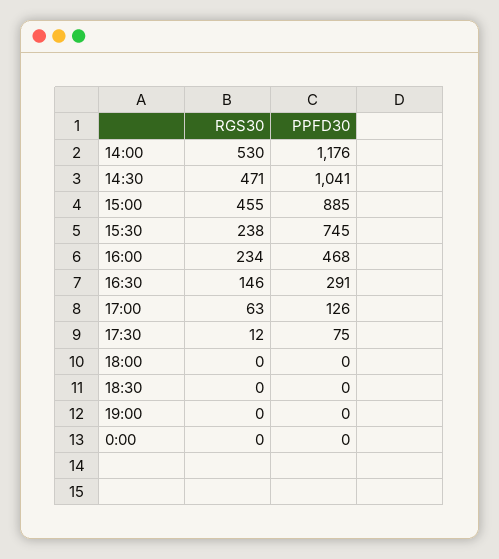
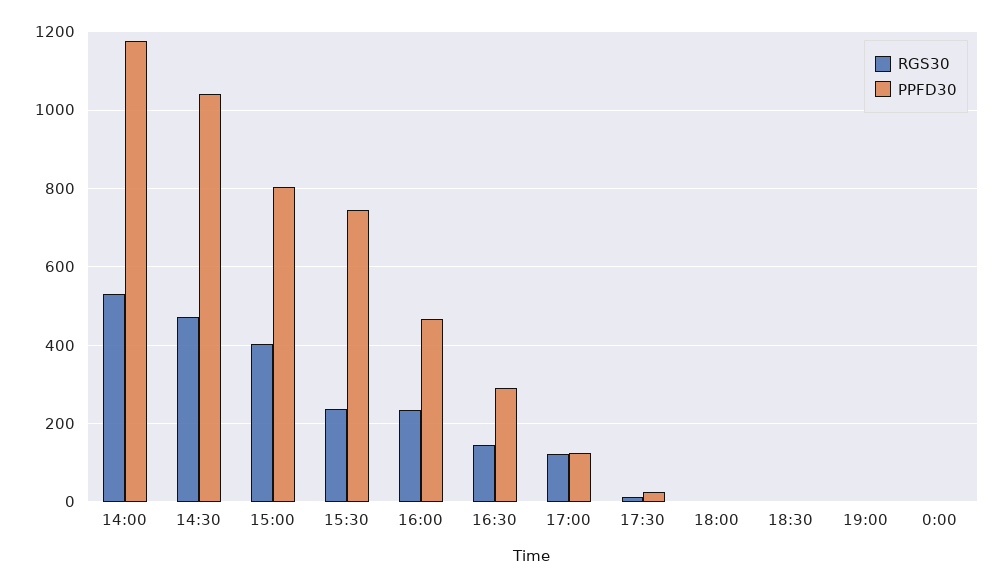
  {
    "RGS30": {
      "14:00": 530,
      "14:30": 471,
-     "15:00": 455,
+     "15:00": 400,
      "15:30": 238,
      "16:00": 234,
      "16:30": 146,
-     "17:00": 63,
+     "17:00": 120,
      "17:30": 12,
      "18:00": 0,
      "18:30": 0,
      "19:00": 0,
      "0:00": 0
    },
    "PPFD30": {
      "14:00": 1176,
      "14:30": 1041,
-     "15:00": 885,
+     "15:00": 800,
      "15:30": 745,
      "16:00": 468,
      "16:30": 291,
      "17:00": 126,
-     "17:30": 75,
+     "17:30": 20,
      "18:00": 0,
      "18:30": 0,
      "19:00": 0,
      "0:00": 0
    }
  }

